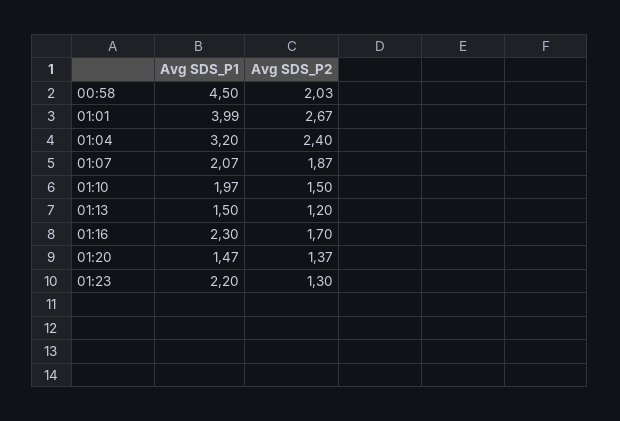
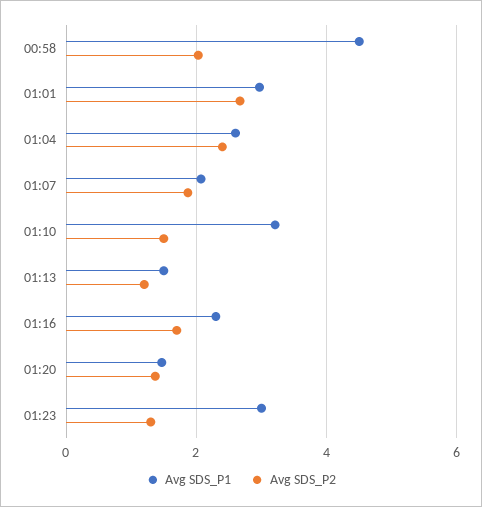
  {
    "Avg SDS_P1": {
      "00:58": 4.5,
-     "01:01": 3.99,
+     "01:01": 3,
-     "01:04": 3.2,
+     "01:04": 2.6,
      "01:07": 2.07,
-     "01:10": 1.97,
+     "01:10": 3.2,
      "01:13": 1.5,
      "01:16": 2.3,
      "01:20": 1.47,
-     "01:23": 2.2
+     "01:23": 3
    },
    "Avg SDS_P2": {
      "00:58": 2.03,
      "01:01": 2.67,
      "01:04": 2.4,
      "01:07": 1.87,
      "01:10": 1.5,
      "01:13": 1.2,
      "01:16": 1.7,
      "01:20": 1.37,
      "01:23": 1.3
    }
  }

